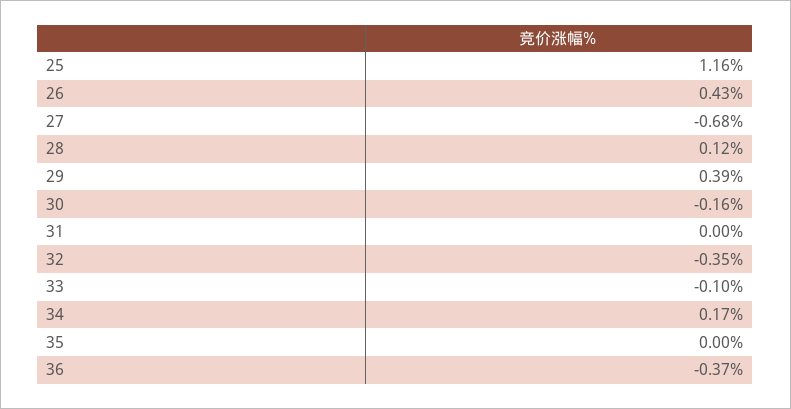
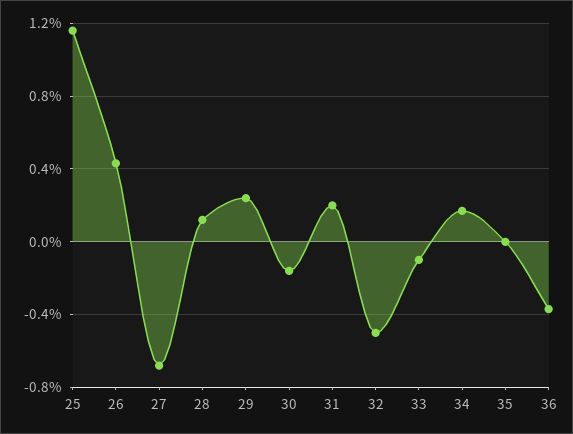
  {
    "25": 1.16,
    "26": 0.43,
    "27": -0.68,
    "28": 0.12,
-   "29": 0.39,
+   "29": 0.25,
    "30": -0.16,
-   "31": 0,
+   "31": 0.2,
-   "32": -0.35,
+   "32": -0.5,
    "33": -0.1,
    "34": 0.17,
    "35": 0,
    "36": -0.37
  }

